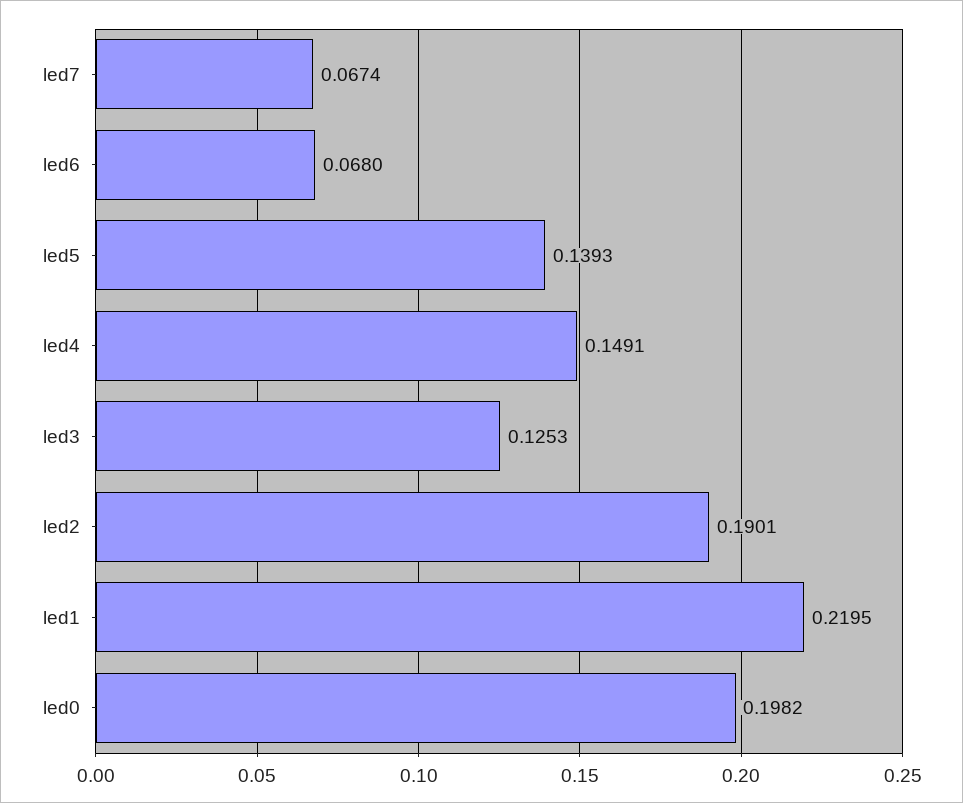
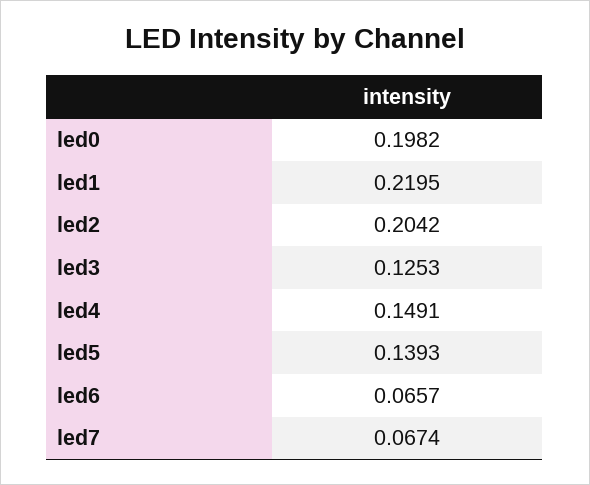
  {
    "led7": 0.0674,
-   "led6": 0.068,
+   "led6": 0.0657,
    "led5": 0.1393,
    "led4": 0.1491,
    "led3": 0.1253,
-   "led2": 0.1901,
+   "led2": 0.2042,
    "led1": 0.2195,
    "led0": 0.1982
  }

